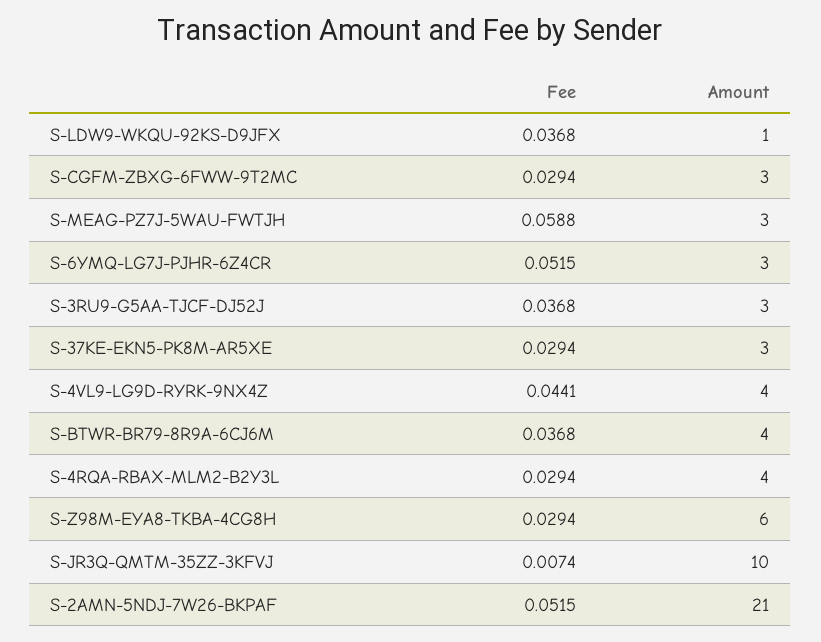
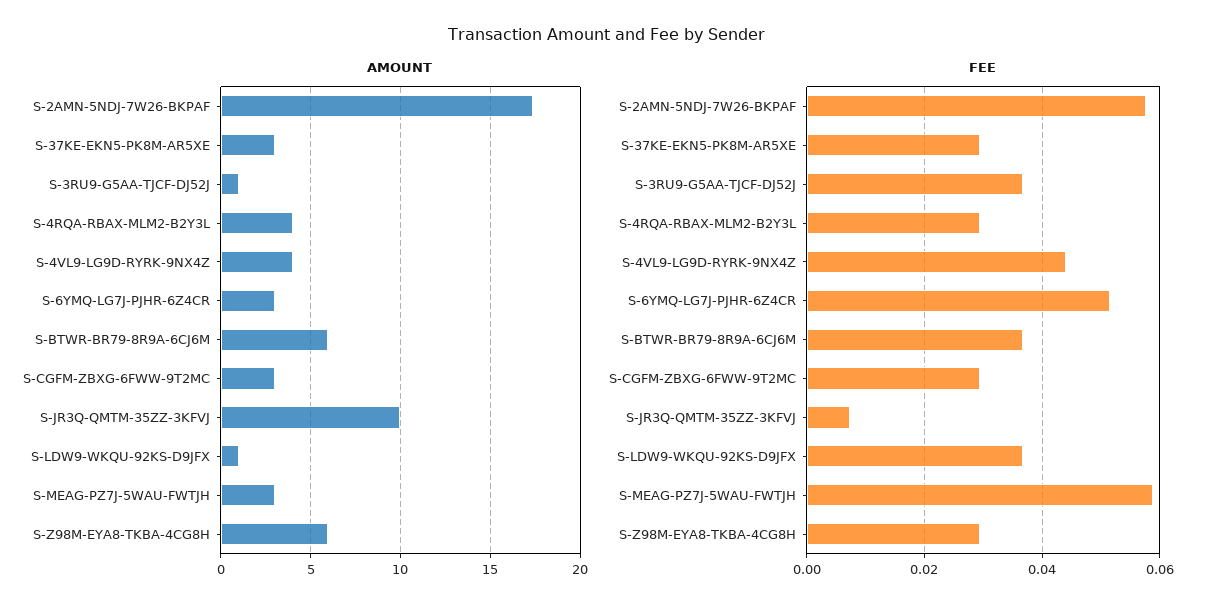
  {
    "Fee": {
      "S-LDW9-WKQU-92KS-D9JFX": 0.0368,
      "S-CGFM-ZBXG-6FWW-9T2MC": 0.0294,
      "S-MEAG-PZ7J-5WAU-FWTJH": 0.0588,
      "S-6YMQ-LG7J-PJHR-6Z4CR": 0.0515,
      "S-3RU9-G5AA-TJCF-DJ52J": 0.0368,
      "S-37KE-EKN5-PK8M-AR5XE": 0.0294,
      "S-4VL9-LG9D-RYRK-9NX4Z": 0.0441,
      "S-BTWR-BR79-8R9A-6CJ6M": 0.0368,
      "S-4RQA-RBAX-MLM2-B2Y3L": 0.0294,
      "S-Z98M-EYA8-TKBA-4CG8H": 0.0294,
      "S-JR3Q-QMTM-35ZZ-3KFVJ": 0.0074,
-     "S-2AMN-5NDJ-7W26-BKPAF": 0.0515
+     "S-2AMN-5NDJ-7W26-BKPAF": 0.058
    },
    "Amount": {
      "S-LDW9-WKQU-92KS-D9JFX": 1,
      "S-CGFM-ZBXG-6FWW-9T2MC": 3,
      "S-MEAG-PZ7J-5WAU-FWTJH": 3,
      "S-6YMQ-LG7J-PJHR-6Z4CR": 3,
-     "S-3RU9-G5AA-TJCF-DJ52J": 3,
+     "S-3RU9-G5AA-TJCF-DJ52J": 1,
      "S-37KE-EKN5-PK8M-AR5XE": 3,
      "S-4VL9-LG9D-RYRK-9NX4Z": 4,
-     "S-BTWR-BR79-8R9A-6CJ6M": 4,
+     "S-BTWR-BR79-8R9A-6CJ6M": 6,
      "S-4RQA-RBAX-MLM2-B2Y3L": 4,
      "S-Z98M-EYA8-TKBA-4CG8H": 6,
      "S-JR3Q-QMTM-35ZZ-3KFVJ": 10,
-     "S-2AMN-5NDJ-7W26-BKPAF": 21
+     "S-2AMN-5NDJ-7W26-BKPAF": 17.5
    }
  }

